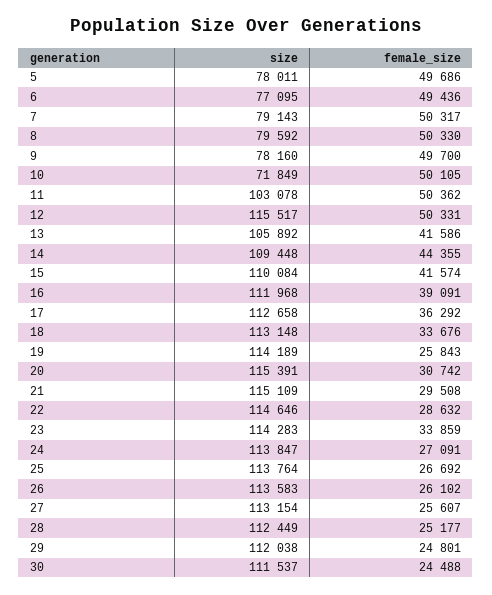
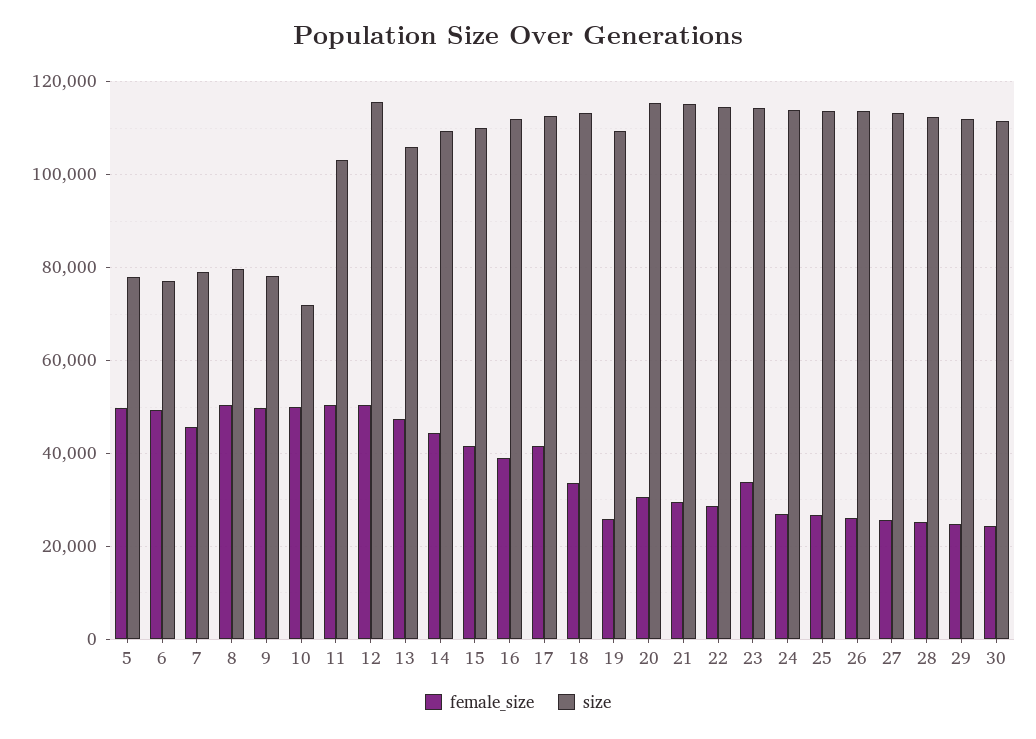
  {
    "size": {
      "5": 78011,
      "6": 77095,
      "7": 79143,
      "8": 79592,
      "9": 78160,
      "10": 71849,
      "11": 103078,
      "12": 115517,
      "13": 105892,
      "14": 109448,
      "15": 110084,
      "16": 111968,
      "17": 112658,
      "18": 113148,
-     "19": 114189,
+     "19": 110000,
      "20": 115391,
      "21": 115109,
      "22": 114646,
      "23": 114283,
      "24": 113847,
      "25": 113764,
      "26": 113583,
      "27": 113154,
      "28": 112449,
      "29": 112038,
      "30": 111537
    },
    "female_size": {
      "5": 49686,
      "6": 49436,
-     "7": 50317,
+     "7": 46000,
      "8": 50330,
      "9": 49700,
      "10": 50105,
      "11": 50362,
      "12": 50331,
-     "13": 41586,
+     "13": 48000,
      "14": 44355,
      "15": 41574,
      "16": 39091,
-     "17": 36292,
+     "17": 42000,
      "18": 33676,
      "19": 25843,
      "20": 30742,
      "21": 29508,
      "22": 28632,
      "23": 33859,
      "24": 27091,
      "25": 26692,
      "26": 26102,
      "27": 25607,
      "28": 25177,
      "29": 24801,
      "30": 24488
    }
  }

